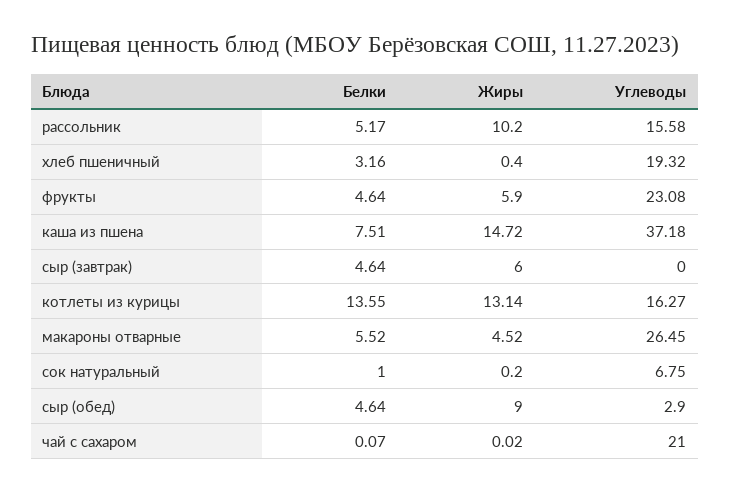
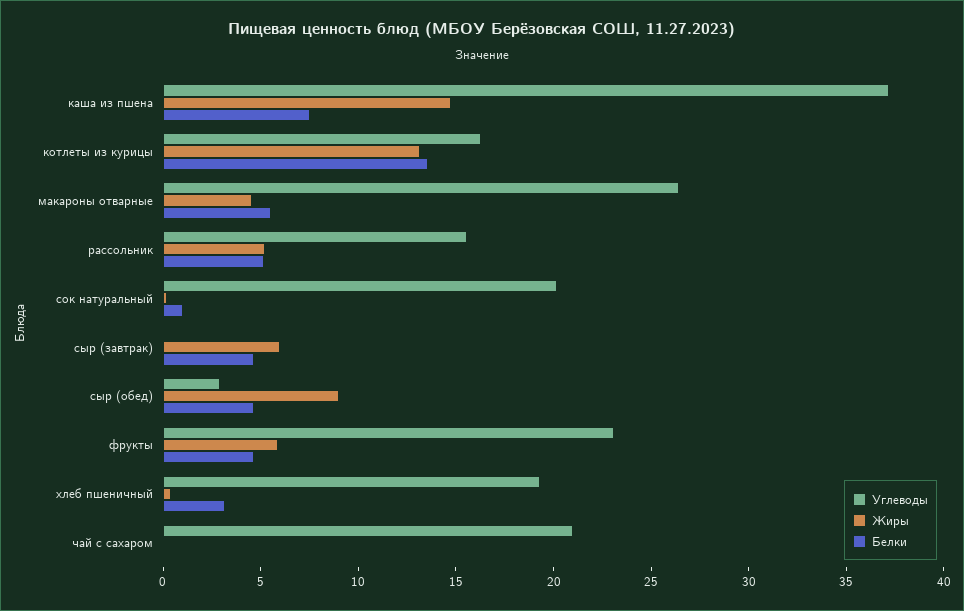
  {
    "Белки": {
      "рассольник": 5.17,
      "хлеб пшеничный": 3.16,
      "фрукты": 4.64,
      "каша из пшена": 7.51,
      "сыр (завтрак)": 4.64,
      "котлеты из курицы": 13.55,
      "макароны отварные": 5.52,
      "сок натуральный": 1,
      "сыр (обед)": 4.64,
      "чай с сахаром": 0.07
    },
    "Жиры": {
-     "рассольник": 10.2,
+     "рассольник": 5,
      "хлеб пшеничный": 0.4,
      "фрукты": 5.9,
      "каша из пшена": 14.72,
      "сыр (завтрак)": 6,
      "котлеты из курицы": 13.14,
      "макароны отварные": 4.52,
      "сок натуральный": 0.2,
      "сыр (обед)": 9,
      "чай с сахаром": 0.02
    },
    "Углеводы": {
      "рассольник": 15.58,
      "хлеб пшеничный": 19.32,
      "фрукты": 23.08,
      "каша из пшена": 37.18,
      "сыр (завтрак)": 0,
      "котлеты из курицы": 16.27,
      "макароны отварные": 26.45,
-     "сок натуральный": 6.75,
+     "сок натуральный": 20,
      "сыр (обед)": 2.9,
      "чай с сахаром": 21
    }
  }

